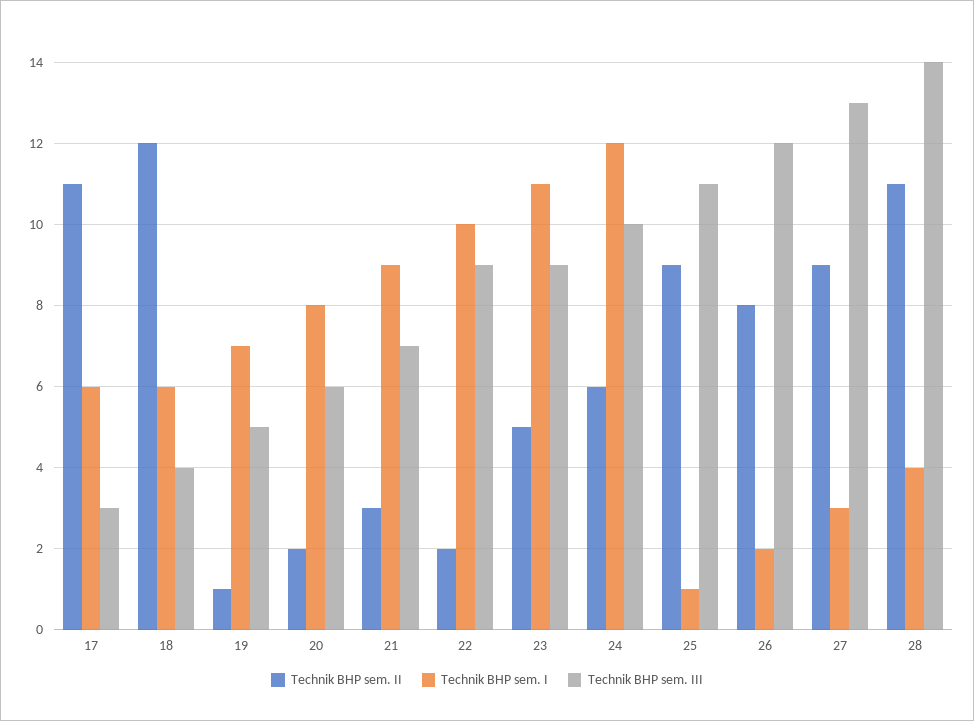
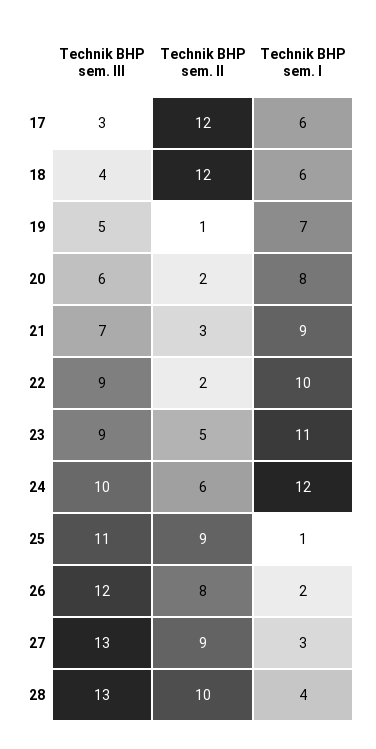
  {
    "Technik BHP sem. II": {
-     "17": 11,
+     "17": 12,
      "18": 12,
      "19": 1,
      "20": 2,
      "21": 3,
      "22": 2,
      "23": 5,
      "24": 6,
      "25": 9,
      "26": 8,
      "27": 9,
-     "28": 11
+     "28": 10
    },
    "Technik BHP sem. I": {
      "17": 6,
      "18": 6,
      "19": 7,
      "20": 8,
      "21": 9,
      "22": 10,
      "23": 11,
      "24": 12,
      "25": 1,
      "26": 2,
      "27": 3,
      "28": 4
    },
    "Technik BHP sem. III": {
      "17": 3,
      "18": 4,
      "19": 5,
      "20": 6,
      "21": 7,
      "22": 9,
      "23": 9,
      "24": 10,
      "25": 11,
      "26": 12,
      "27": 13,
-     "28": 14
+     "28": 13
    }
  }

